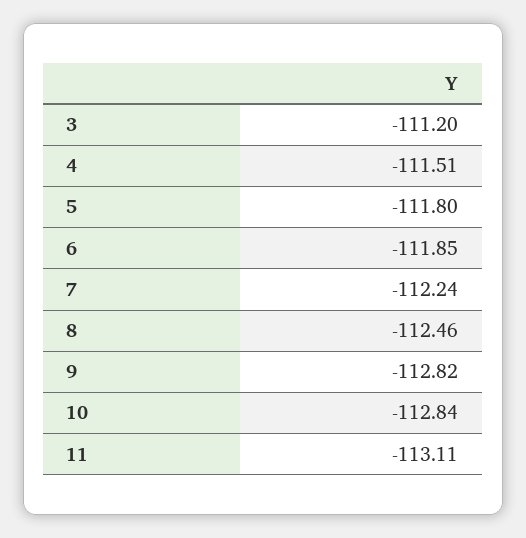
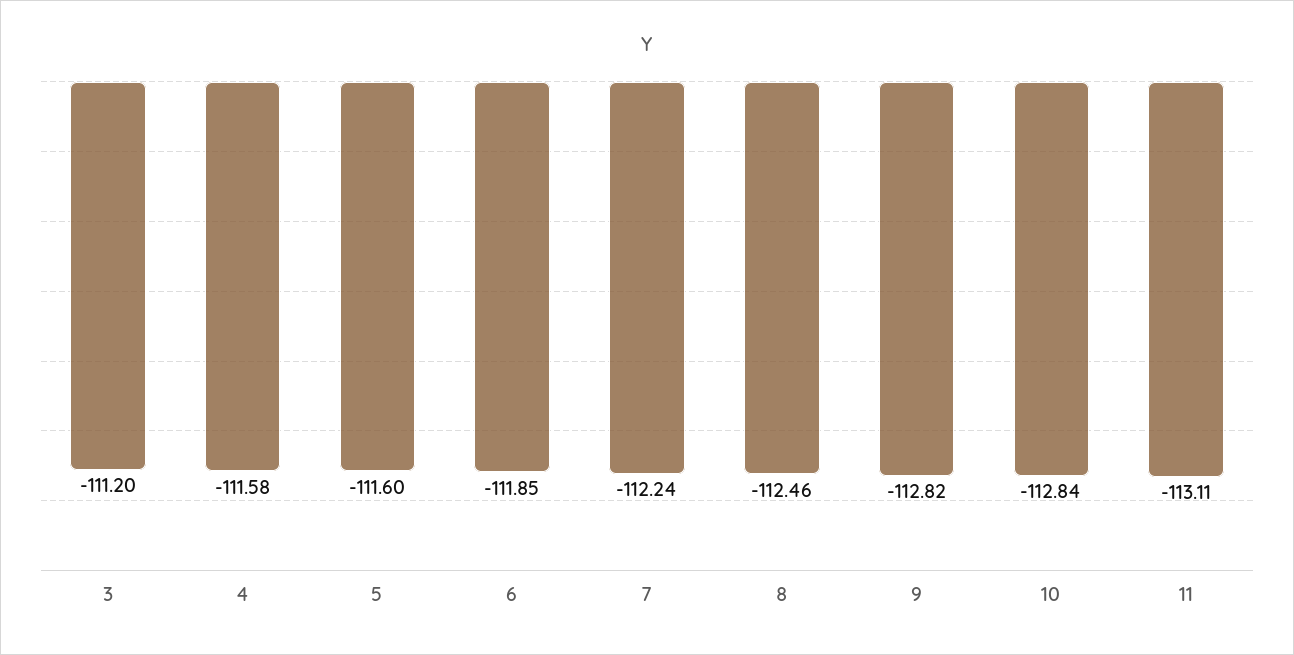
  {
    "3": -111.2,
-   "4": -111.51,
+   "4": -111.58,
-   "5": -111.8,
+   "5": -111.6,
    "6": -111.85,
    "7": -112.24,
    "8": -112.46,
    "9": -112.82,
    "10": -112.84,
    "11": -113.11
  }

